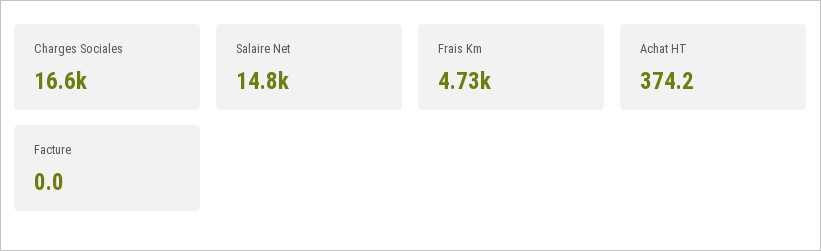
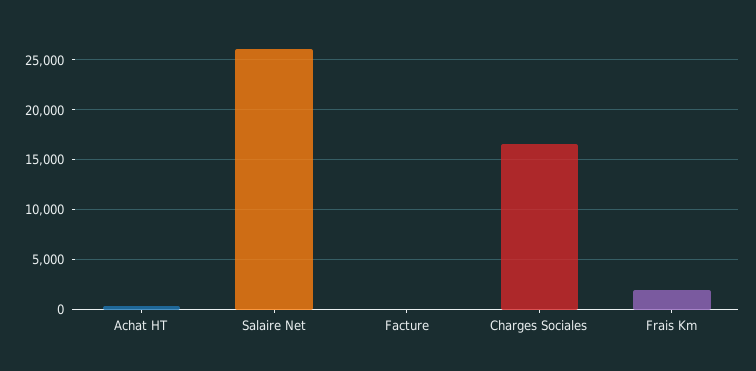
  {
    "Charges Sociales": 16600,
-   "Salaire Net": 14800,
+   "Salaire Net": 26000,
-   "Frais Km": 4730,
+   "Frais Km": 2000,
    "Achat HT": 374.2,
    "Facture": 0
  }

